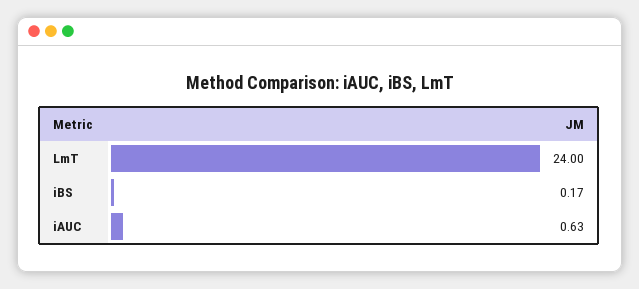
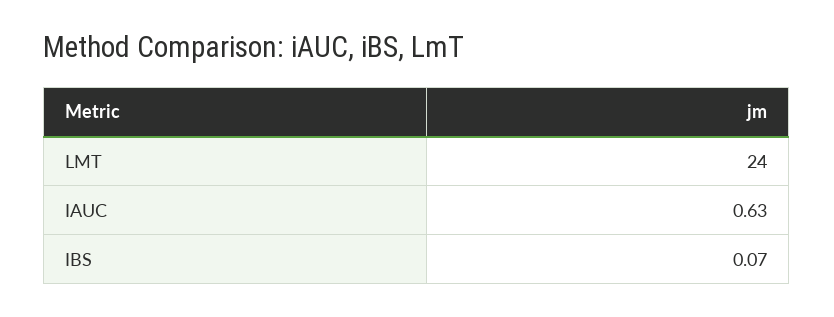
  {
    "LmT": 24,
-   "iBS": 0.17,
+   "iBS": 0.07,
    "iAUC": 0.63
  }

